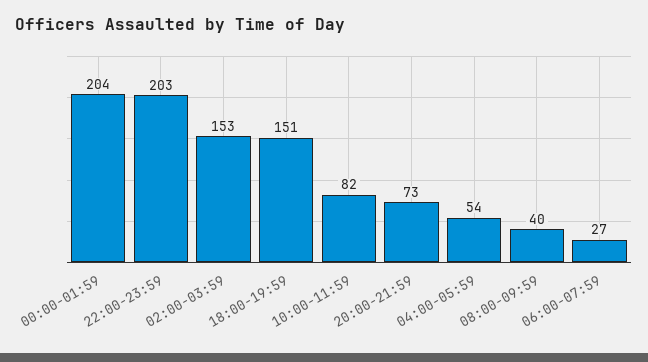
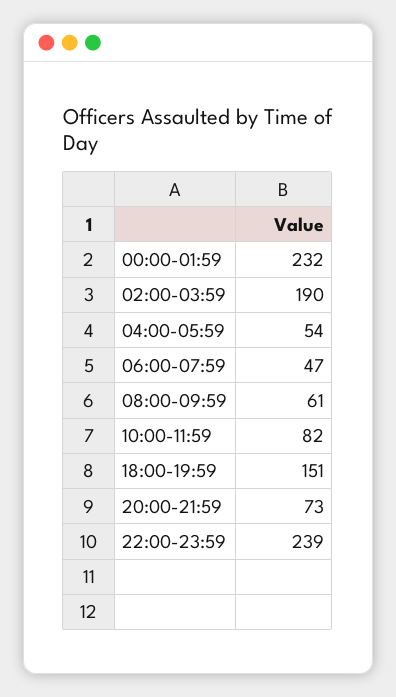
  {
-   "00:00-01:59": 204,
+   "00:00-01:59": 232,
-   "22:00-23:59": 203,
+   "22:00-23:59": 239,
-   "02:00-03:59": 153,
+   "02:00-03:59": 190,
    "18:00-19:59": 151,
    "10:00-11:59": 82,
    "20:00-21:59": 73,
    "04:00-05:59": 54,
-   "08:00-09:59": 40,
+   "08:00-09:59": 61,
-   "06:00-07:59": 27
+   "06:00-07:59": 47
  }

